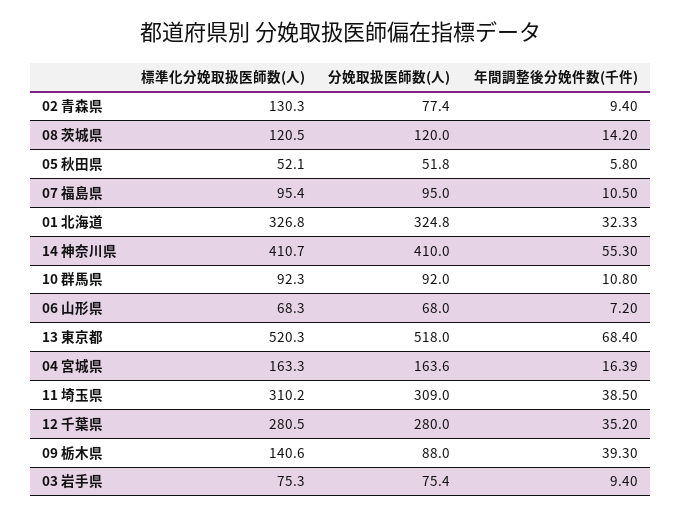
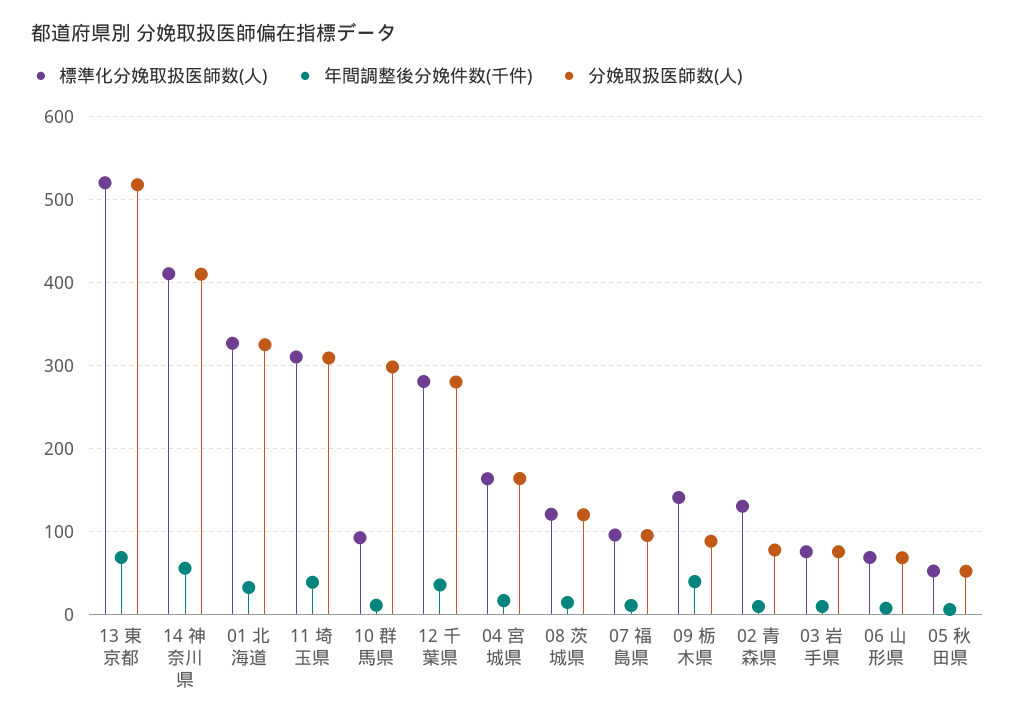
  {
    "標準化分娩取扱医師数(人)": {
      "02 青森県": 130.3,
      "08 茨城県": 120.5,
      "05 秋田県": 52.1,
      "07 福島県": 95.4,
      "01 北海道": 326.8,
      "14 神奈川県": 410.7,
      "10 群馬県": 92.3,
      "06 山形県": 68.3,
      "13 東京都": 520.3,
      "04 宮城県": 163.3,
      "11 埼玉県": 310.2,
      "12 千葉県": 280.5,
      "09 栃木県": 140.6,
      "03 岩手県": 75.3
    },
    "分娩取扱医師数(人)": {
      "02 青森県": 77.4,
      "08 茨城県": 120,
      "05 秋田県": 51.8,
      "07 福島県": 95,
      "01 北海道": 324.8,
      "14 神奈川県": 410,
-     "10 群馬県": 92,
+     "10 群馬県": 300,
      "06 山形県": 68,
      "13 東京都": 518,
      "04 宮城県": 163.6,
      "11 埼玉県": 309,
      "12 千葉県": 280,
      "09 栃木県": 88,
      "03 岩手県": 75.4
    },
    "年間調整後分娩件数(千件)": {
      "02 青森県": 9.4,
      "08 茨城県": 14.2,
      "05 秋田県": 5.8,
      "07 福島県": 10.5,
      "01 北海道": 32.33,
      "14 神奈川県": 55.3,
      "10 群馬県": 10.8,
      "06 山形県": 7.2,
      "13 東京都": 68.4,
      "04 宮城県": 16.39,
      "11 埼玉県": 38.5,
      "12 千葉県": 35.2,
      "09 栃木県": 39.3,
      "03 岩手県": 9.4
    }
  }

